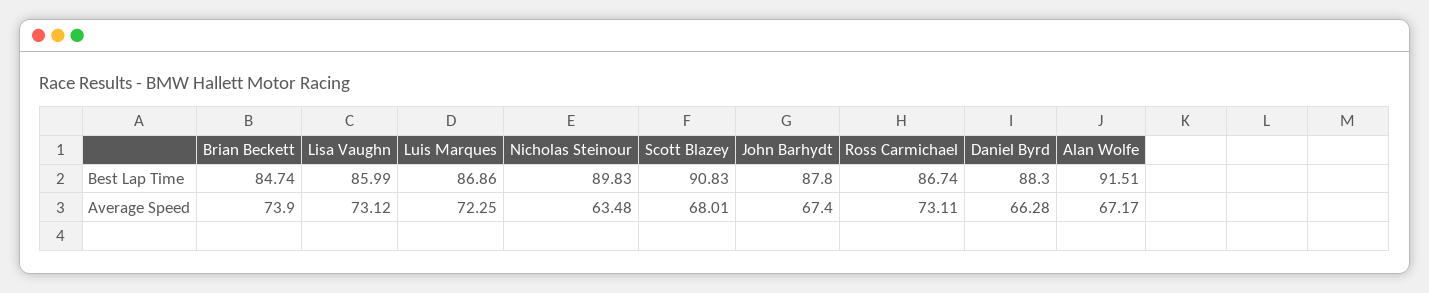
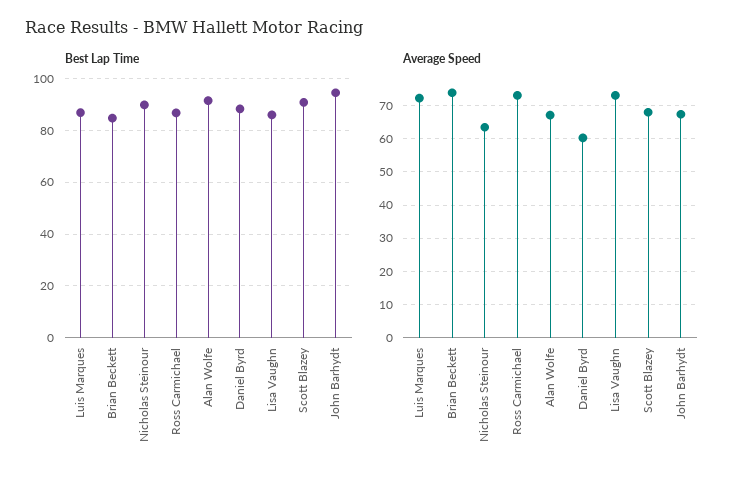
  {
    "Best Lap Time": {
      "Brian Beckett": 84.74,
      "Lisa Vaughn": 85.99,
      "Luis Marques": 86.86,
      "Nicholas Steinour": 89.83,
      "Scott Blazey": 90.83,
-     "John Barhydt": 87.8,
+     "John Barhydt": 95,
      "Ross Carmichael": 86.74,
      "Daniel Byrd": 88.3,
      "Alan Wolfe": 91.51
    },
    "Average Speed": {
      "Brian Beckett": 73.9,
      "Lisa Vaughn": 73.12,
      "Luis Marques": 72.25,
      "Nicholas Steinour": 63.48,
      "Scott Blazey": 68.01,
      "John Barhydt": 67.4,
      "Ross Carmichael": 73.11,
-     "Daniel Byrd": 66.28,
+     "Daniel Byrd": 60,
      "Alan Wolfe": 67.17
    }
  }

